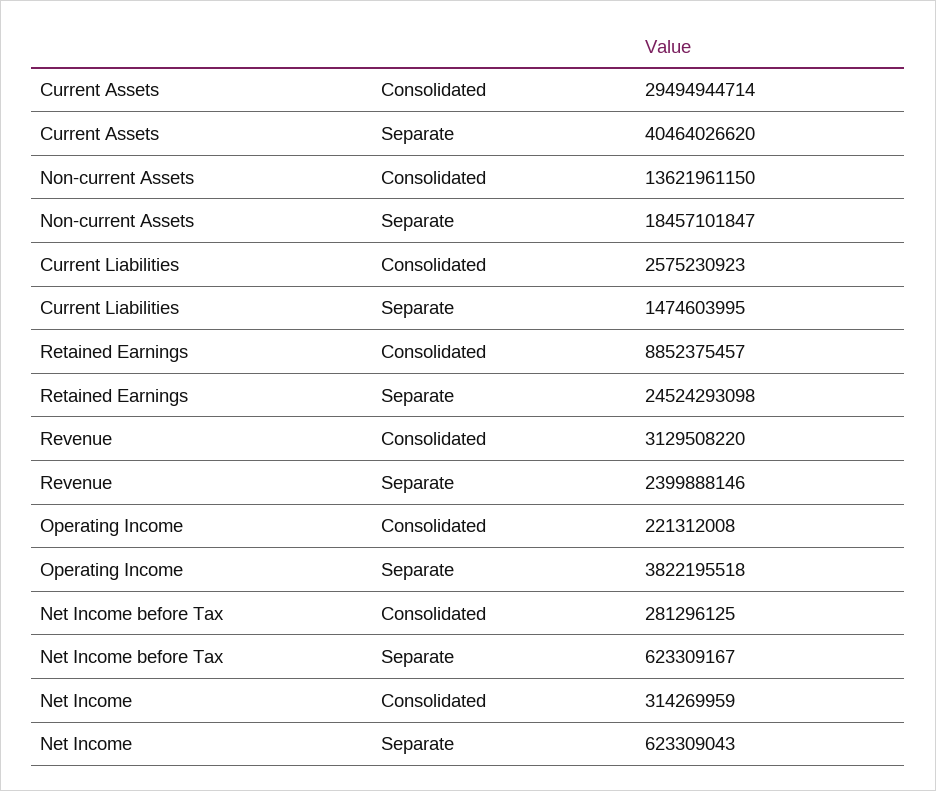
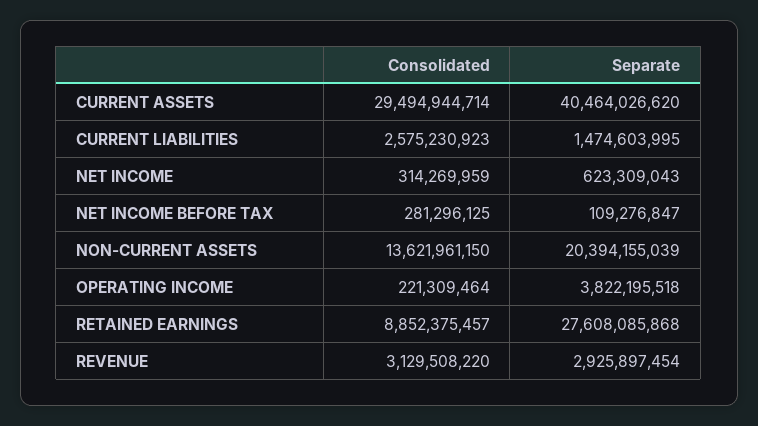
  {
    "Current Assets": {
      "Consolidated": 29494944714,
      "Separate": 40464026620
    },
    "Non-current Assets": {
      "Consolidated": 13621961150,
-     "Separate": 18457101847
+     "Separate": 20394155039
    },
    "Current Liabilities": {
      "Consolidated": 2575230923,
      "Separate": 1474603995
    },
    "Retained Earnings": {
      "Consolidated": 8852375457,
-     "Separate": 24524293098
+     "Separate": 27608085868
    },
    "Revenue": {
      "Consolidated": 3129508220,
-     "Separate": 2399888146
+     "Separate": 2925897454
    },
    "Operating Income": {
-     "Consolidated": 221312008,
+     "Consolidated": 221309464,
      "Separate": 3822195518
    },
    "Net Income before Tax": {
      "Consolidated": 281296125,
-     "Separate": 623309167
+     "Separate": 109276847
    },
    "Net Income": {
      "Consolidated": 314269959,
      "Separate": 623309043
    }
  }

